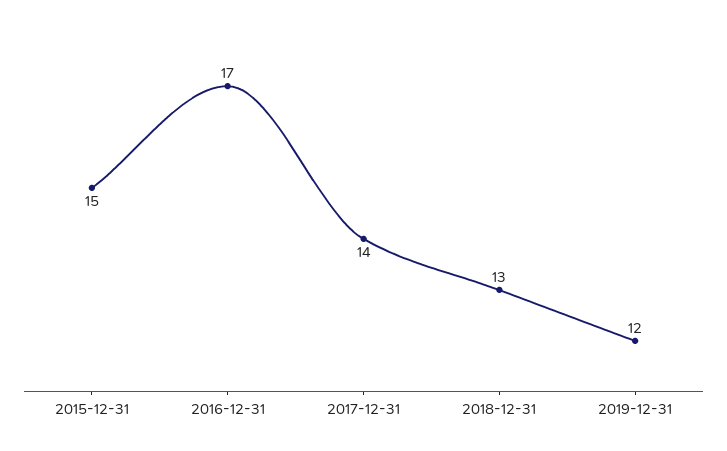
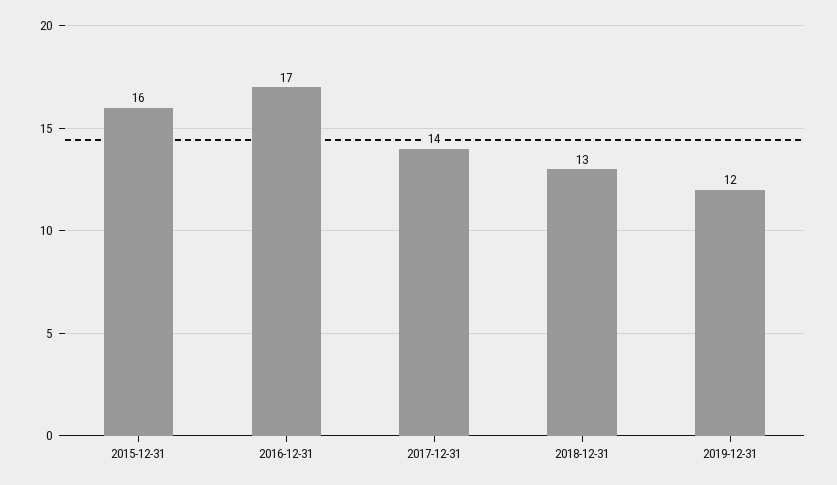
  {
-   "2015-12-31": 15,
+   "2015-12-31": 16,
    "2016-12-31": 17,
    "2017-12-31": 14,
    "2018-12-31": 13,
    "2019-12-31": 12
  }

